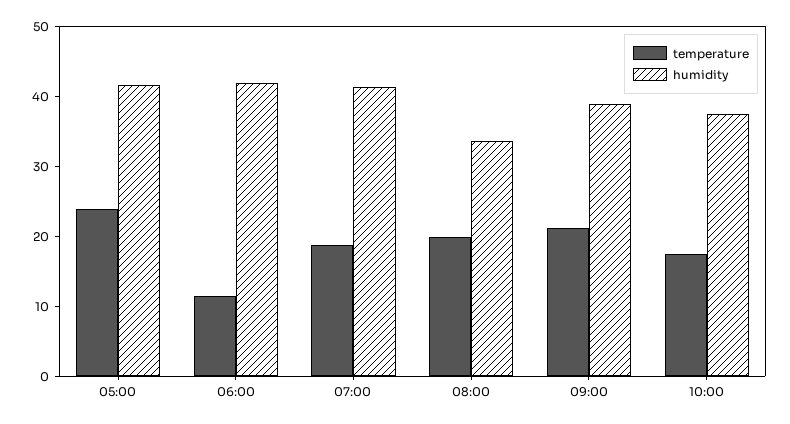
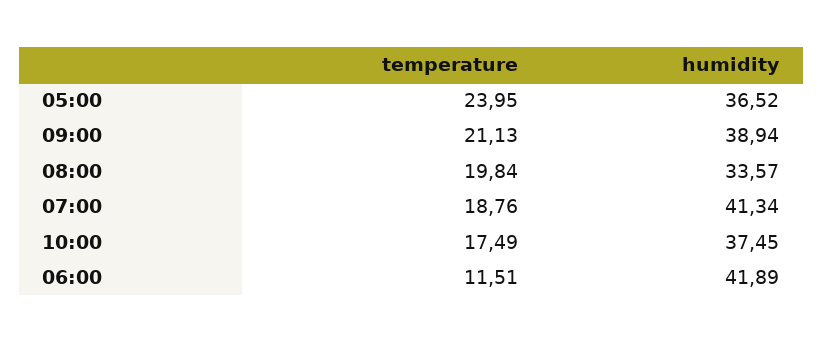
  {
    "temperature": {
      "05:00": 23.95,
      "06:00": 11.51,
      "07:00": 18.76,
      "08:00": 19.84,
      "09:00": 21.13,
      "10:00": 17.49
    },
    "humidity": {
-     "05:00": 42,
+     "05:00": 36.52,
      "06:00": 41.89,
      "07:00": 41.34,
      "08:00": 33.57,
      "09:00": 38.94,
      "10:00": 37.45
    }
  }

